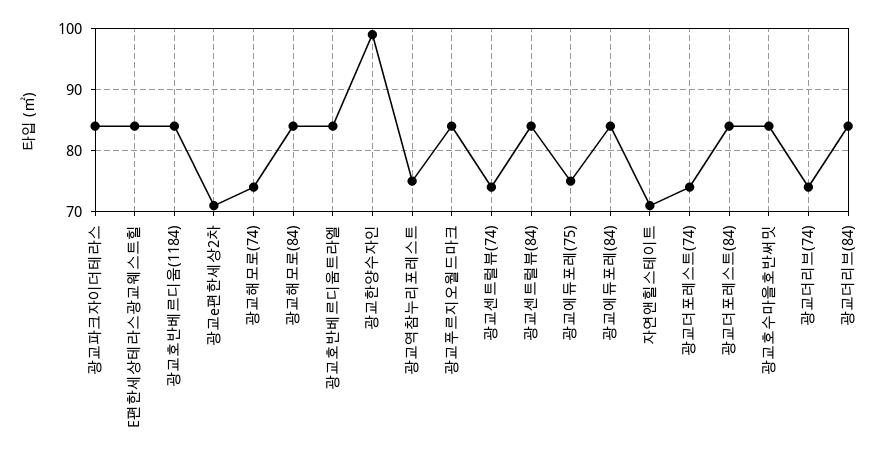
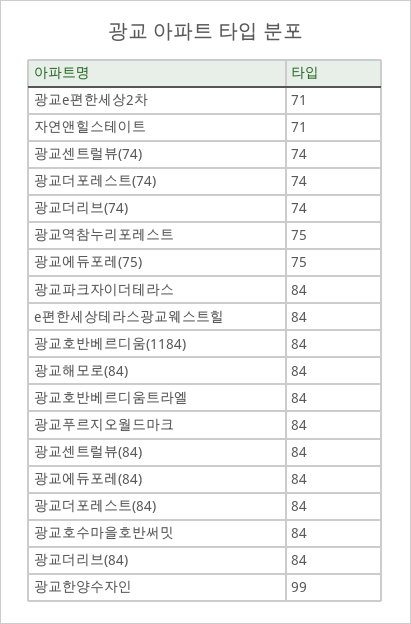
  {
    "광교파크자이더테라스": 84,
    "E편한세상테라스광교웨스트힐": 84,
    "광교호반베르디움(1184)": 84,
    "광교e편한세상2차": 71,
-   "광교해모로(74)": 74,
    "광교해모로(84)": 84,
    "광교호반베르디움트라엘": 84,
    "광교한양수자인": 99,
    "광교역참누리포레스트": 75,
    "광교푸르지오월드마크": 84,
    "광교센트럴뷰(74)": 74,
    "광교센트럴뷰(84)": 84,
    "광교에듀포레(75)": 75,
    "광교에듀포레(84)": 84,
    "자연앤힐스테이트": 71,
    "광교더포레스트(74)": 74,
    "광교더포레스트(84)": 84,
    "광교호수마을호반써밋": 84,
    "광교더리브(74)": 74,
    "광교더리브(84)": 84
  }

